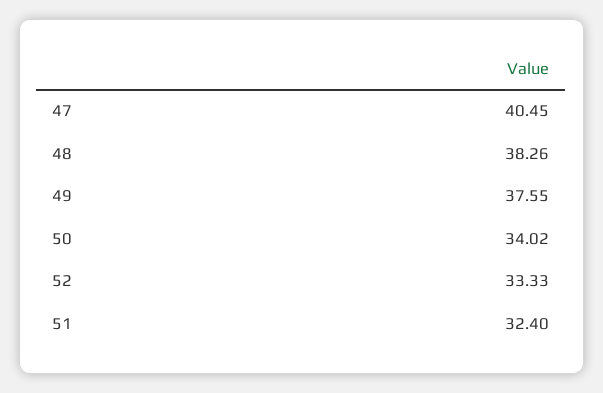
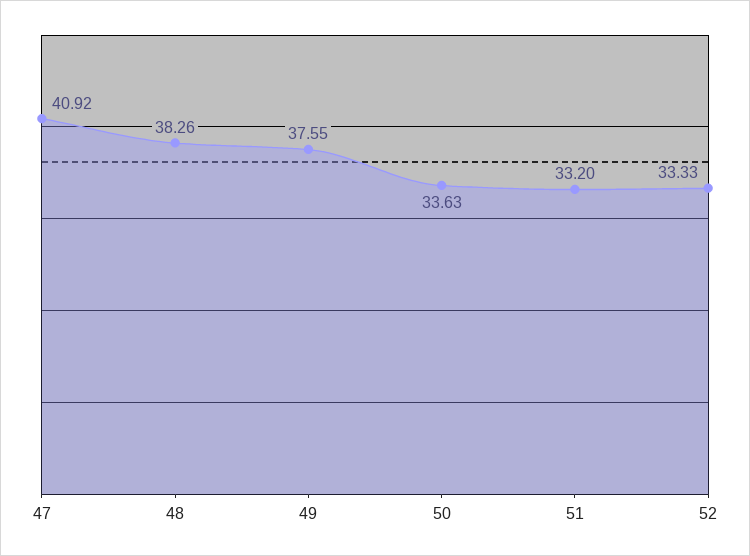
  {
-   "47": 40.45,
+   "47": 40.92,
    "48": 38.26,
    "49": 37.55,
-   "50": 34.02,
+   "50": 33.63,
    "52": 33.33,
-   "51": 32.4
+   "51": 33.2
  }

